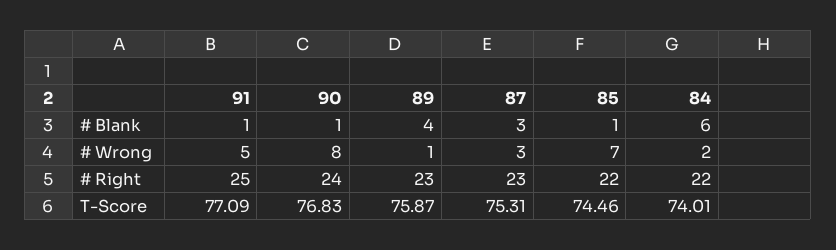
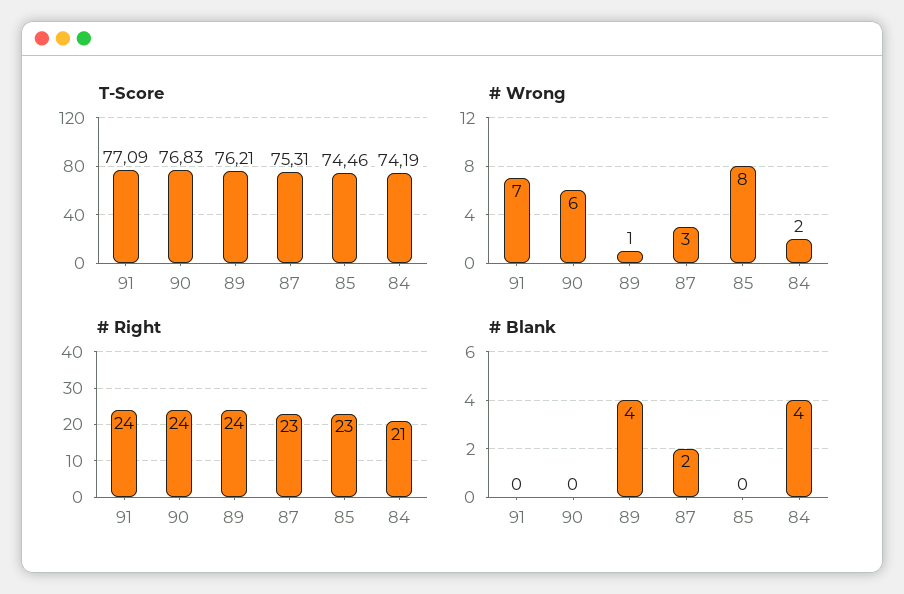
  {
    "# Blank": {
-     "91": 1,
+     "91": 0,
-     "90": 1,
+     "90": 0,
      "89": 4,
-     "87": 3,
+     "87": 2,
-     "85": 1,
+     "85": 0,
-     "84": 6
+     "84": 4
    },
    "# Wrong": {
-     "91": 5,
+     "91": 7,
-     "90": 8,
+     "90": 6,
      "89": 1,
      "87": 3,
-     "85": 7,
+     "85": 8,
      "84": 2
    },
    "# Right": {
-     "91": 25,
+     "91": 24,
      "90": 24,
-     "89": 23,
+     "89": 24,
      "87": 23,
-     "85": 22,
+     "85": 23,
-     "84": 22
+     "84": 21
    },
    "T-Score": {
      "91": 77.09,
      "90": 76.83,
-     "89": 75.87,
+     "89": 76.21,
      "87": 75.31,
      "85": 74.46,
-     "84": 74.01
+     "84": 74.19
    }
  }

